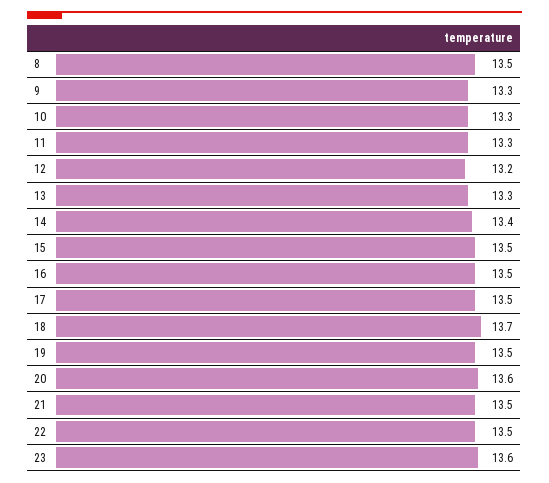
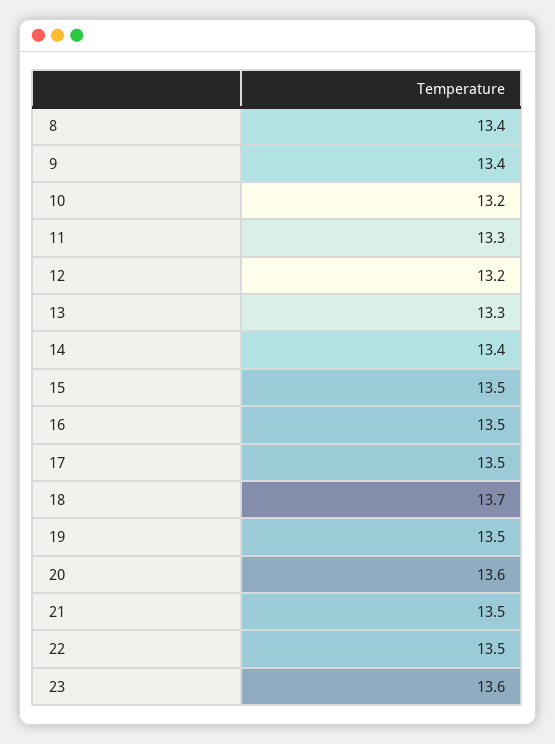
  {
-   "8": 13.5,
+   "8": 13.4,
-   "9": 13.3,
+   "9": 13.4,
-   "10": 13.3,
+   "10": 13.2,
    "11": 13.3,
    "12": 13.2,
    "13": 13.3,
    "14": 13.4,
    "15": 13.5,
    "16": 13.5,
    "17": 13.5,
    "18": 13.7,
    "19": 13.5,
    "20": 13.6,
    "21": 13.5,
    "22": 13.5,
    "23": 13.6
  }

